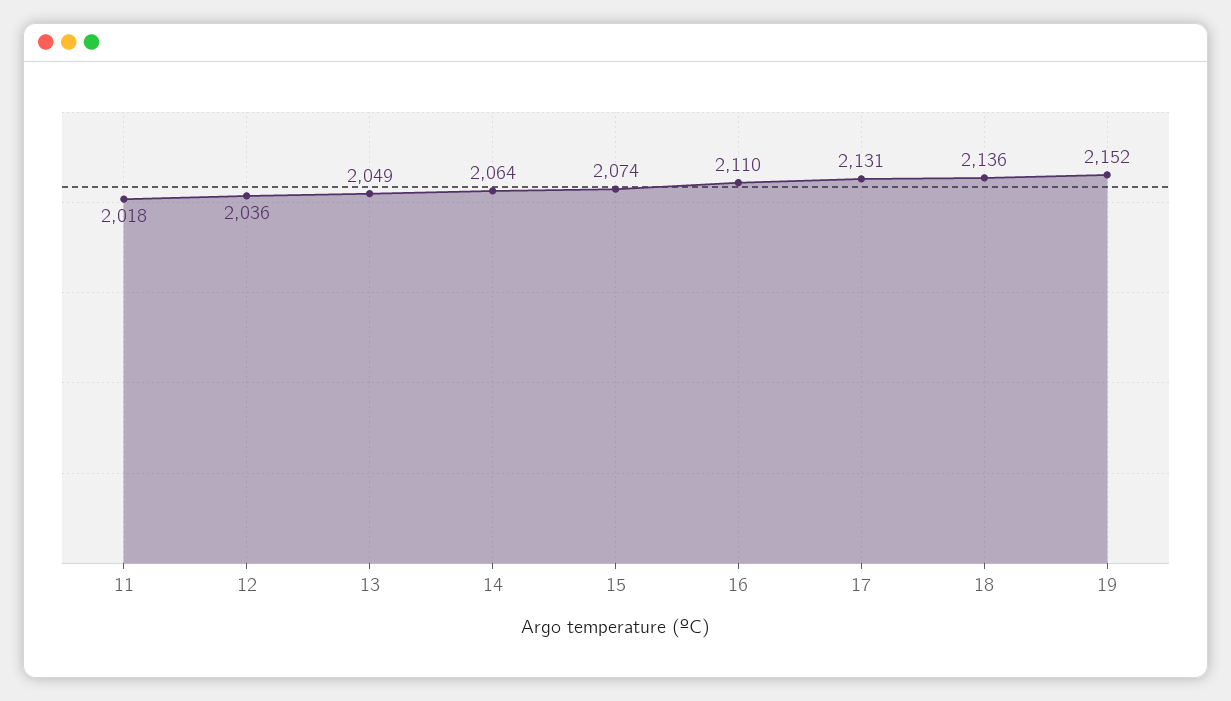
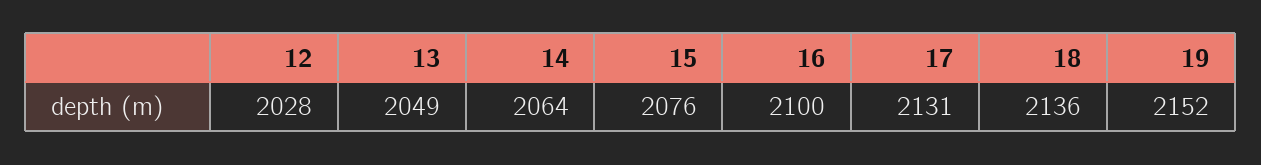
  {
-   "11": 2018,
-   "12": 2036,
+   "12": 2028,
    "13": 2049,
    "14": 2064,
-   "15": 2074,
+   "15": 2076,
-   "16": 2110,
+   "16": 2100,
    "17": 2131,
    "18": 2136,
    "19": 2152
  }

